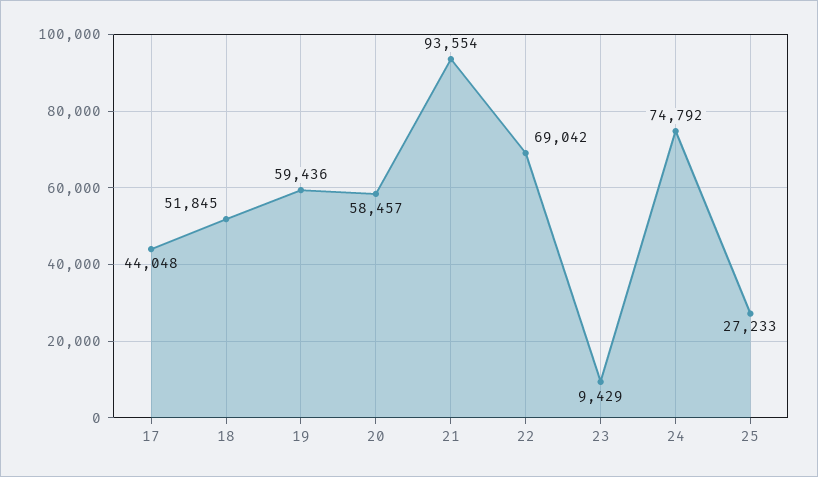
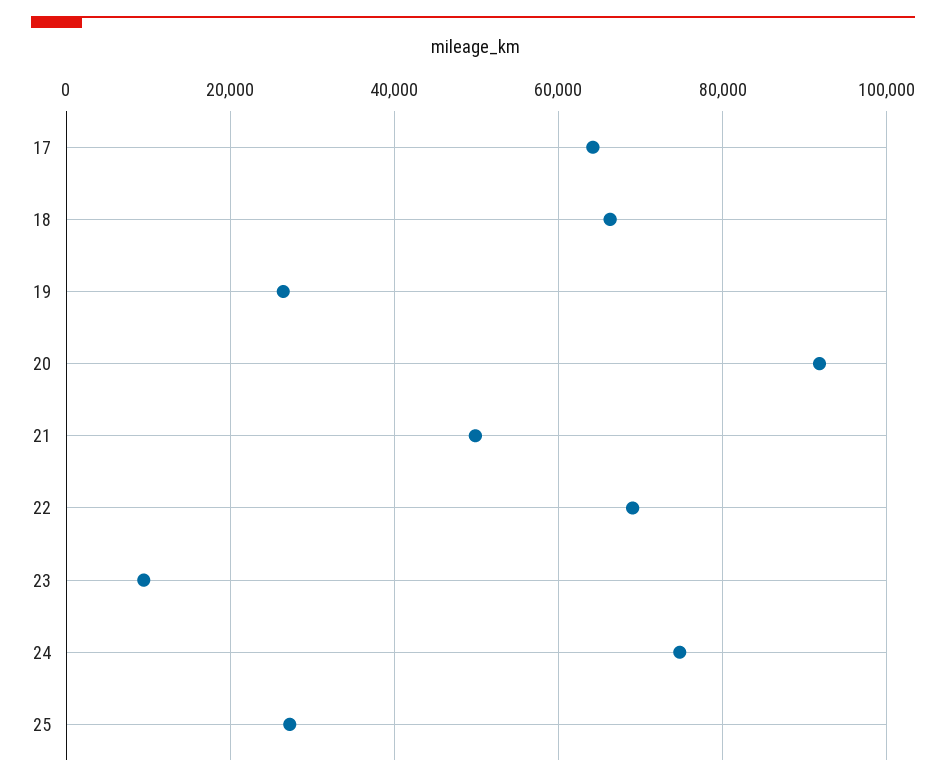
  {
-   "17": 44048,
+   "17": 64000,
-   "18": 51845,
+   "18": 66000,
-   "19": 59436,
+   "19": 26000,
-   "20": 58457,
+   "20": 92000,
-   "21": 93554,
+   "21": 50000,
    "22": 69042,
    "23": 9429,
    "24": 74792,
    "25": 27233
  }

